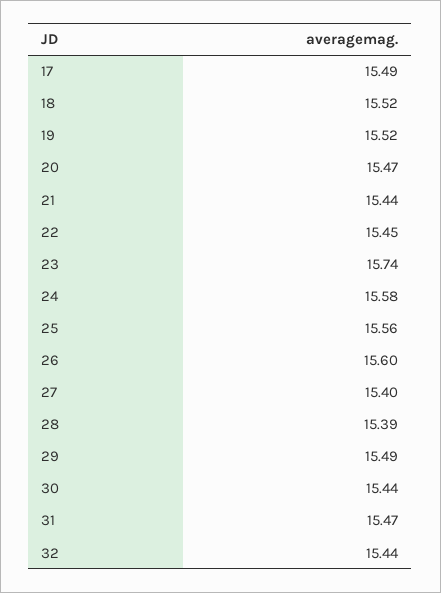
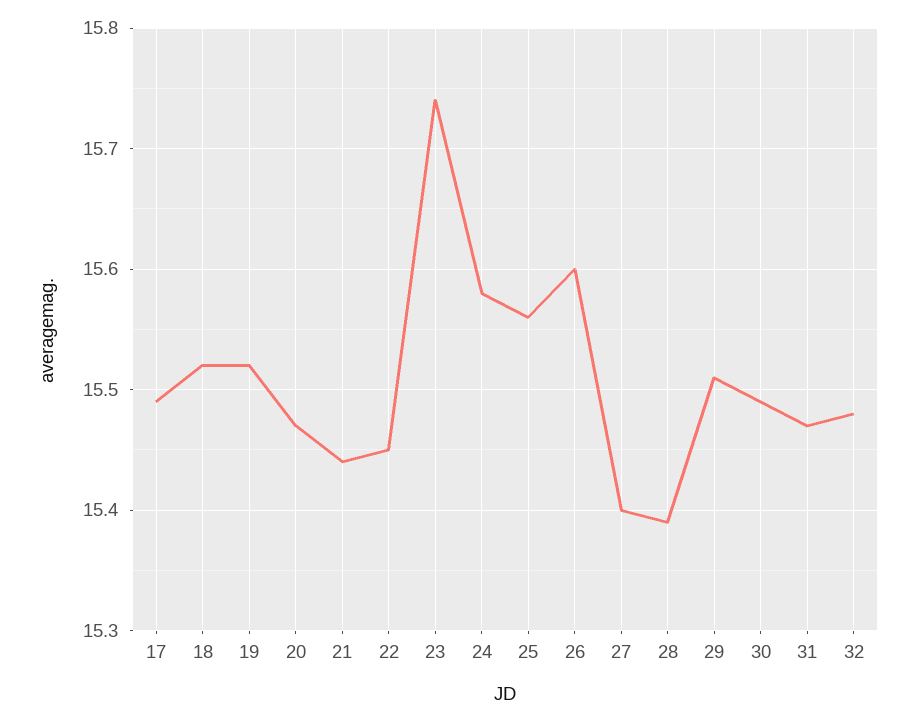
  {
    "17": 15.49,
    "18": 15.52,
    "19": 15.52,
    "20": 15.47,
    "21": 15.44,
    "22": 15.45,
    "23": 15.74,
    "24": 15.58,
    "25": 15.56,
    "26": 15.6,
    "27": 15.4,
    "28": 15.39,
-   "29": 15.49,
+   "29": 15.51,
-   "30": 15.44,
+   "30": 15.49,
    "31": 15.47,
-   "32": 15.44
+   "32": 15.48
  }

